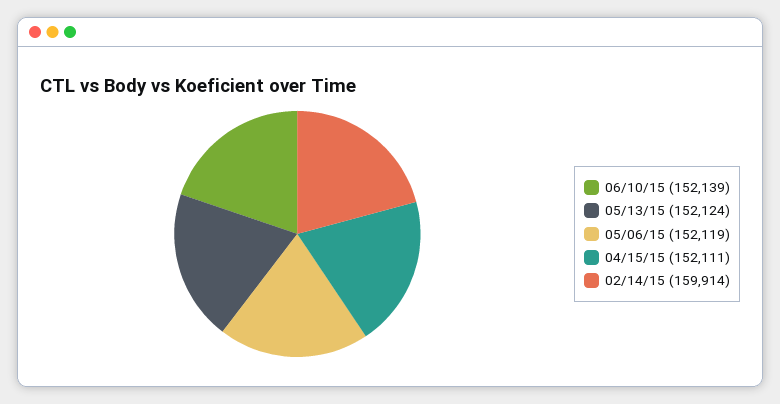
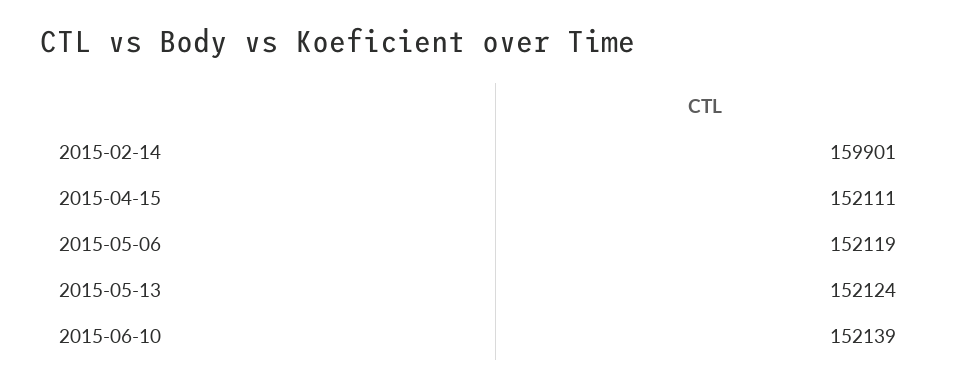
  {
    "06/10/15": 152139,
    "05/13/15": 152124,
    "05/06/15": 152119,
    "04/15/15": 152111,
-   "02/14/15": 159914
+   "02/14/15": 159901
  }

